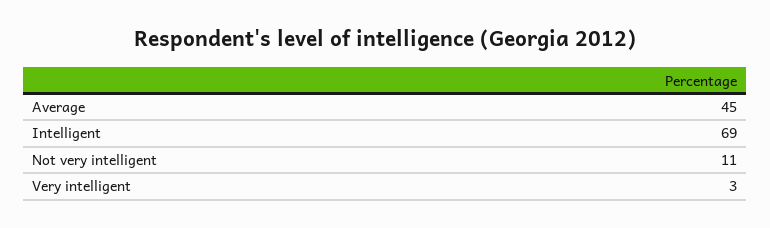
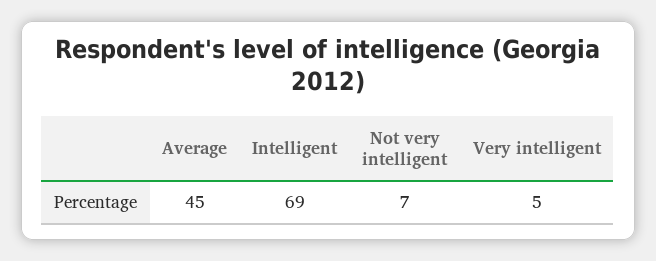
  {
    "Average": 45,
    "Intelligent": 69,
-   "Not very intelligent": 11,
+   "Not very intelligent": 7,
-   "Very intelligent": 3
+   "Very intelligent": 5
  }

